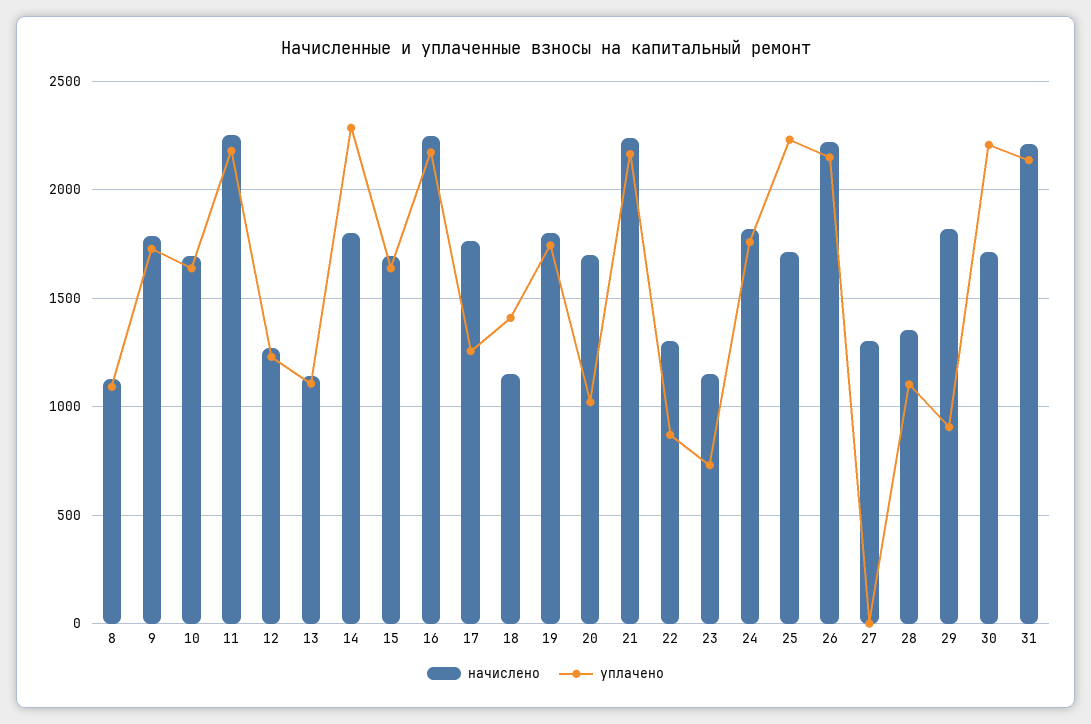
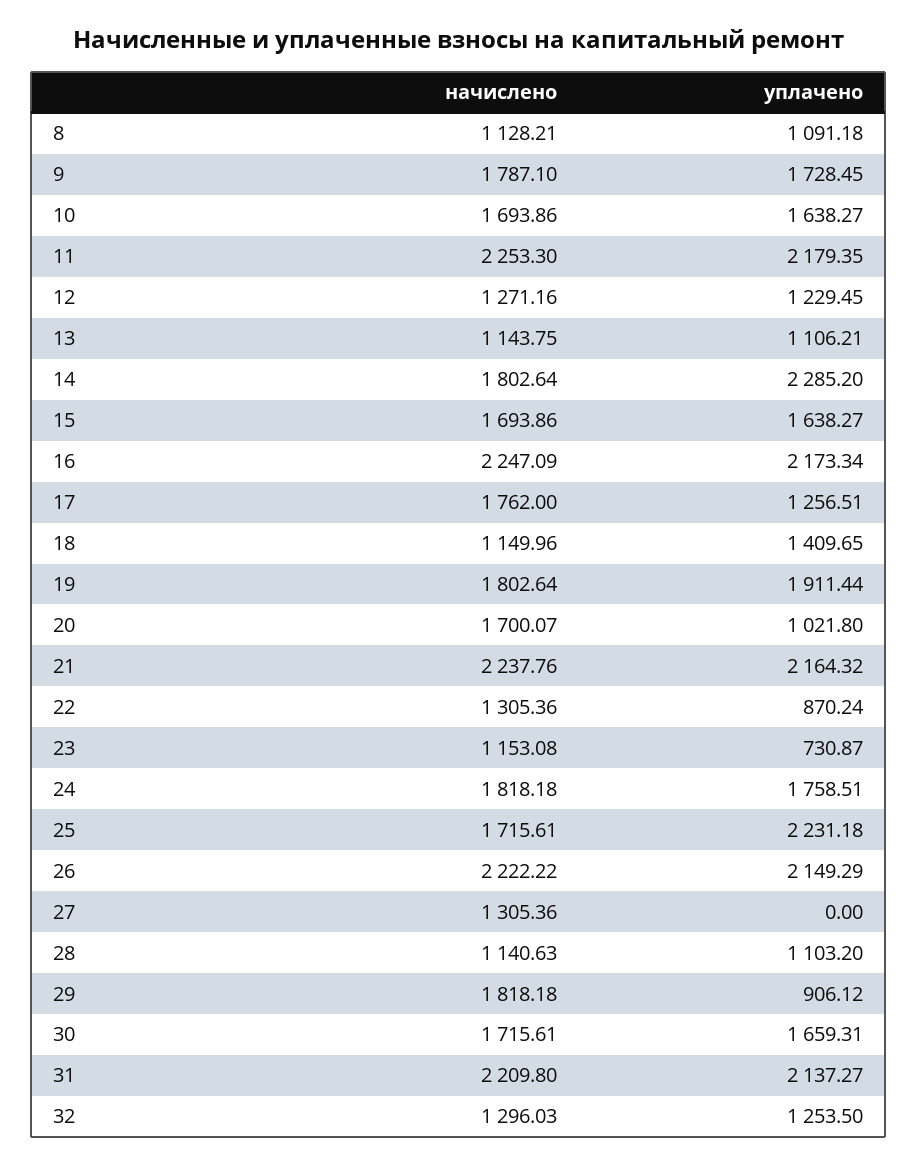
  {
    "начислено": {
      "8": 1128.21,
      "9": 1787.1,
      "10": 1693.86,
      "11": 2253.3,
      "12": 1271.16,
      "13": 1143.75,
      "14": 1802.64,
      "15": 1693.86,
      "16": 2247.09,
      "17": 1762,
      "18": 1149.96,
      "19": 1802.64,
      "20": 1700.07,
      "21": 2237.76,
      "22": 1305.36,
      "23": 1153.08,
      "24": 1818.18,
      "25": 1715.61,
      "26": 2222.22,
      "27": 1305.36,
-     "28": 1350,
+     "28": 1140.63,
      "29": 1818.18,
      "30": 1715.61,
-     "31": 2209.8
+     "31": 2209.8,
+     "32": 1296.03
    },
    "уплачено": {
      "8": 1091.18,
      "9": 1728.45,
      "10": 1638.27,
      "11": 2179.35,
      "12": 1229.45,
      "13": 1106.21,
      "14": 2285.2,
      "15": 1638.27,
      "16": 2173.34,
      "17": 1256.51,
      "18": 1409.65,
-     "19": 1750,
+     "19": 1911.44,
      "20": 1021.8,
      "21": 2164.32,
      "22": 870.24,
      "23": 730.87,
      "24": 1758.51,
      "25": 2231.18,
      "26": 2149.29,
      "27": 0,
      "28": 1103.2,
      "29": 906.12,
-     "30": 2200,
+     "30": 1659.31,
-     "31": 2137.27
+     "31": 2137.27,
+     "32": 1253.5
    }
  }

